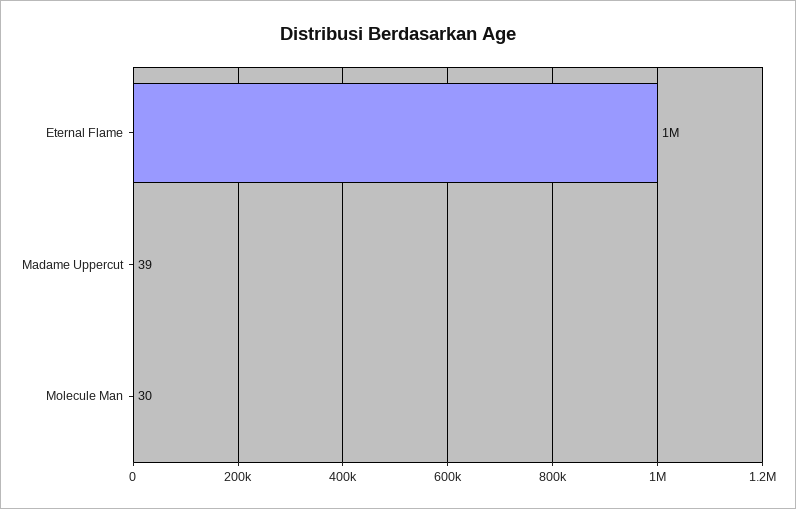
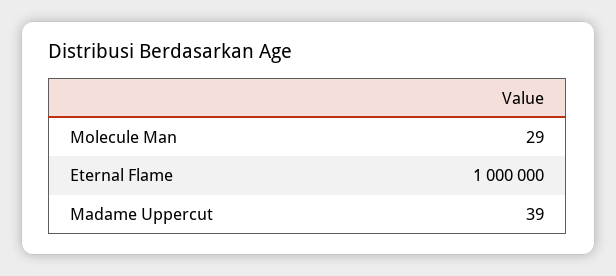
  {
    "Eternal Flame": 1000000,
    "Madame Uppercut": 39,
-   "Molecule Man": 30
+   "Molecule Man": 29
  }

